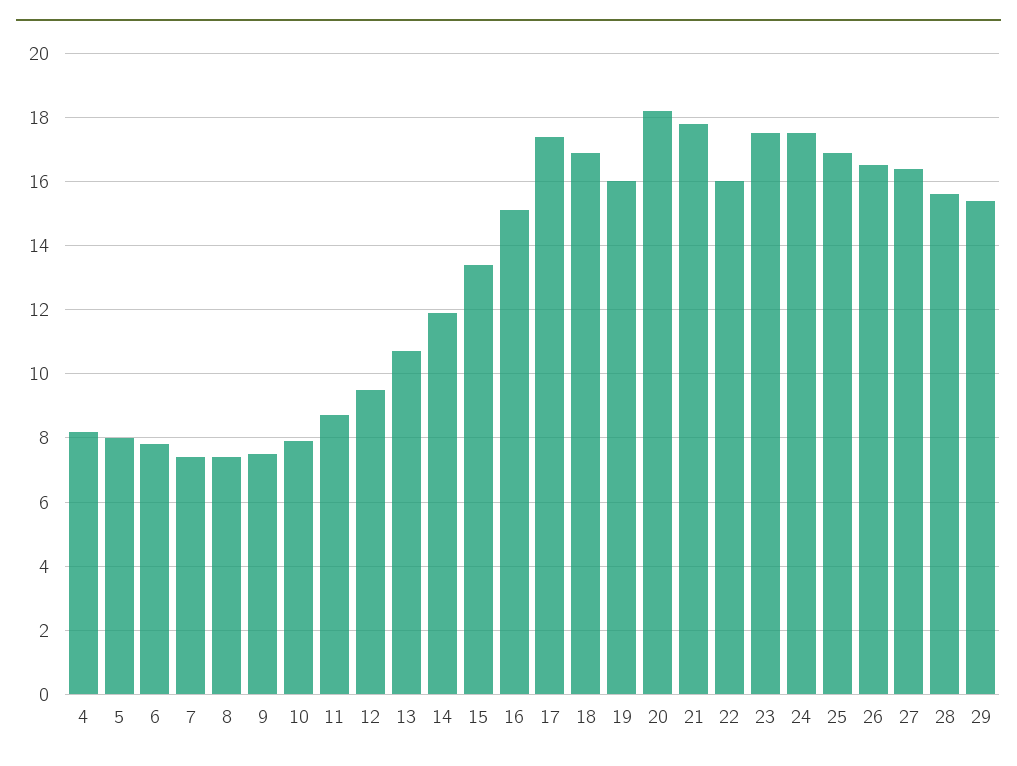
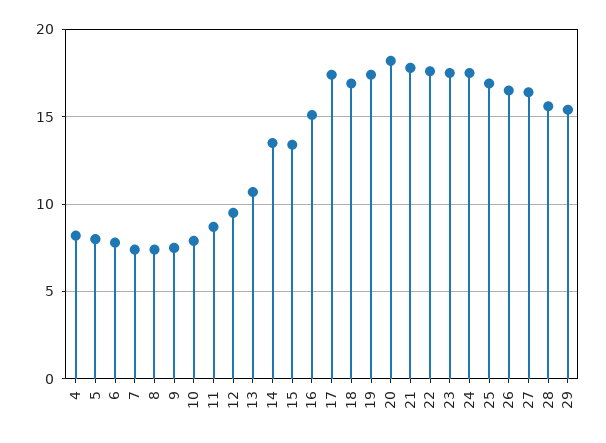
  {
    "4": 8,
    "5": 8,
    "6": 8,
    "7": 7.5,
    "8": 7.5,
    "9": 7.5,
    "10": 8,
    "11": 8.5,
    "12": 9.5,
    "13": 10.5,
-   "14": 12,
+   "14": 13.5,
    "15": 13.5,
    "16": 15,
    "17": 17.5,
    "18": 17,
-   "19": 16,
+   "19": 17.5,
    "20": 18,
    "21": 18,
-   "22": 16,
+   "22": 17.5,
    "23": 17.5,
    "24": 17.5,
    "25": 17,
    "26": 16.5,
    "27": 16.5,
    "28": 15.5,
    "29": 15.5
  }

